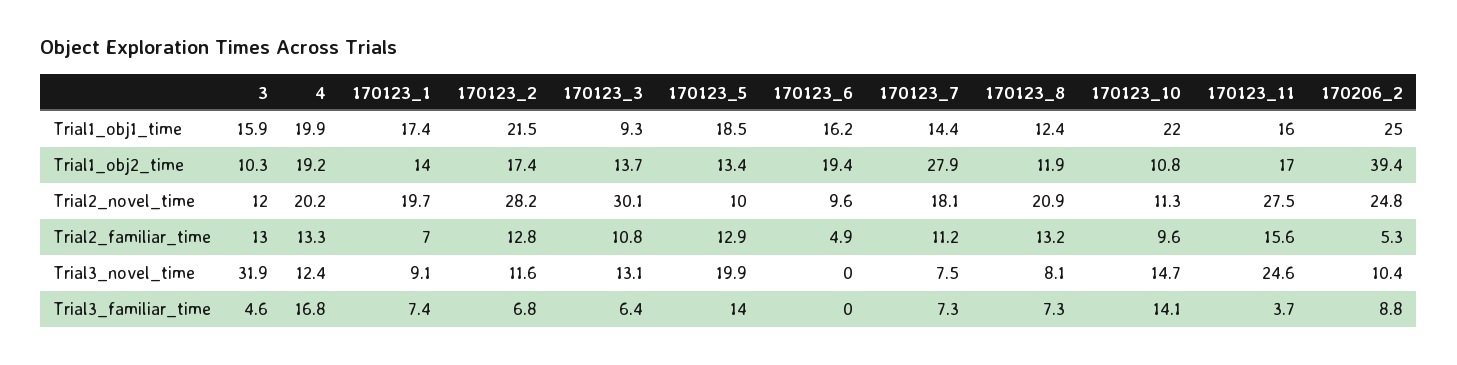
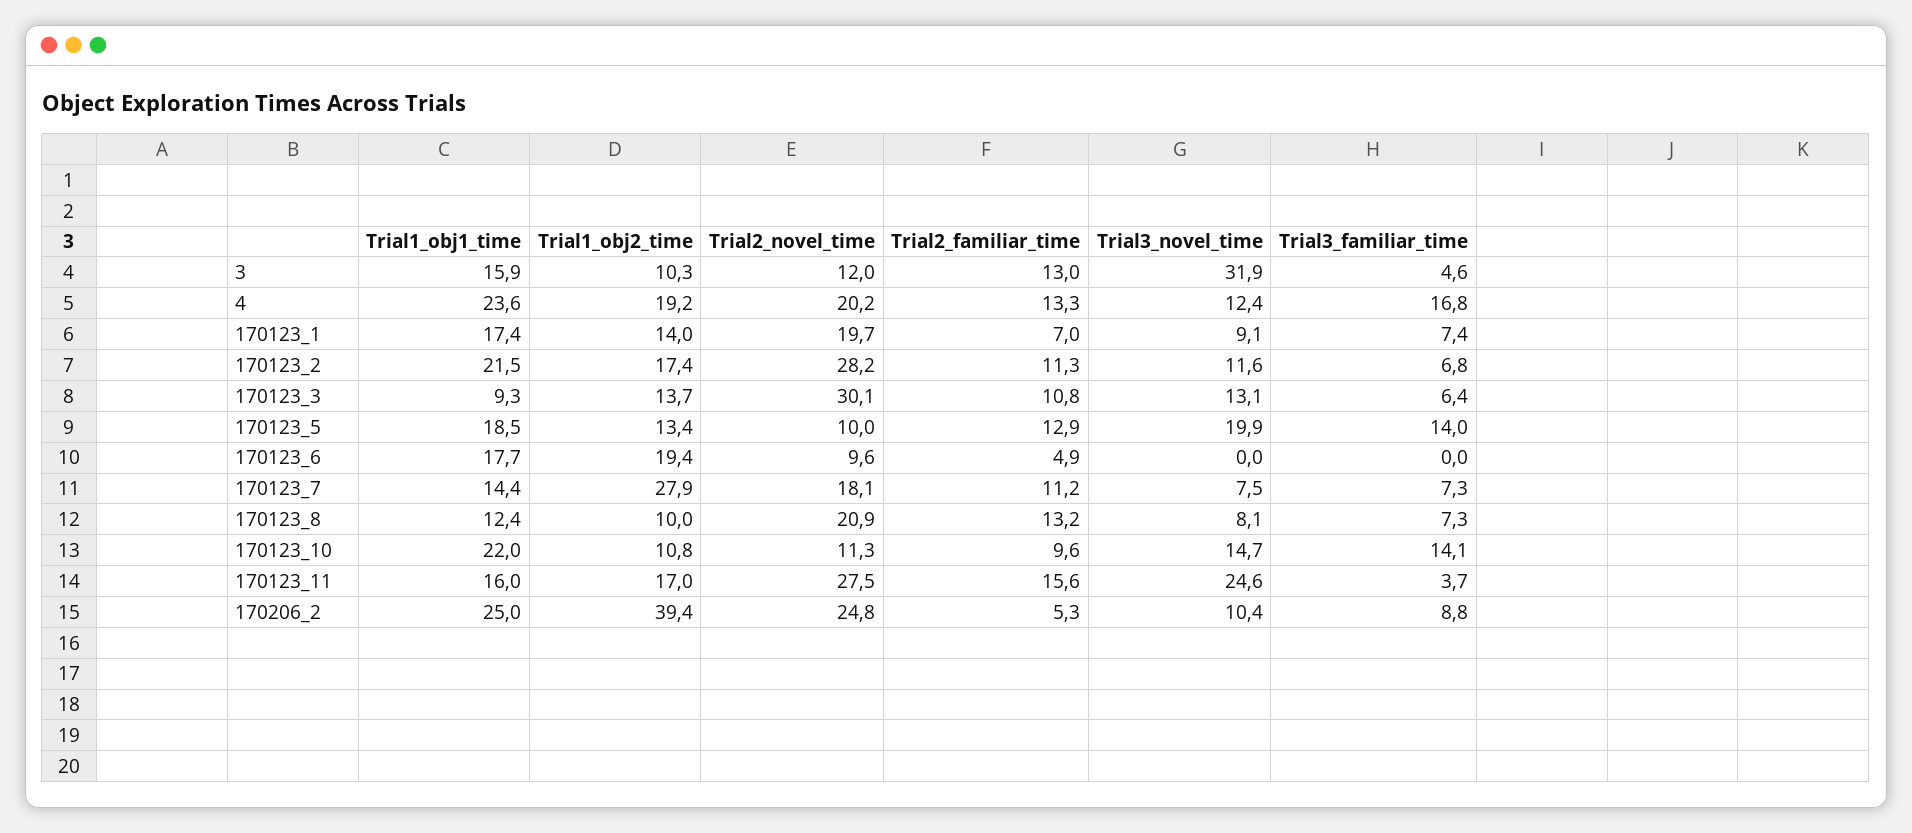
  {
    "3": {
      "Trial1_obj1_time": 15.9,
      "Trial1_obj2_time": 10.3,
      "Trial2_novel_time": 12,
      "Trial2_familiar_time": 13,
      "Trial3_novel_time": 31.9,
      "Trial3_familiar_time": 4.6
    },
    "4": {
-     "Trial1_obj1_time": 19.9,
+     "Trial1_obj1_time": 23.6,
      "Trial1_obj2_time": 19.2,
      "Trial2_novel_time": 20.2,
      "Trial2_familiar_time": 13.3,
      "Trial3_novel_time": 12.4,
      "Trial3_familiar_time": 16.8
    },
    "170123_1": {
      "Trial1_obj1_time": 17.4,
      "Trial1_obj2_time": 14,
      "Trial2_novel_time": 19.7,
      "Trial2_familiar_time": 7,
      "Trial3_novel_time": 9.1,
      "Trial3_familiar_time": 7.4
    },
    "170123_2": {
      "Trial1_obj1_time": 21.5,
      "Trial1_obj2_time": 17.4,
      "Trial2_novel_time": 28.2,
-     "Trial2_familiar_time": 12.8,
+     "Trial2_familiar_time": 11.3,
      "Trial3_novel_time": 11.6,
      "Trial3_familiar_time": 6.8
    },
    "170123_3": {
      "Trial1_obj1_time": 9.3,
      "Trial1_obj2_time": 13.7,
      "Trial2_novel_time": 30.1,
      "Trial2_familiar_time": 10.8,
      "Trial3_novel_time": 13.1,
      "Trial3_familiar_time": 6.4
    },
    "170123_5": {
      "Trial1_obj1_time": 18.5,
      "Trial1_obj2_time": 13.4,
      "Trial2_novel_time": 10,
      "Trial2_familiar_time": 12.9,
      "Trial3_novel_time": 19.9,
      "Trial3_familiar_time": 14
    },
    "170123_6": {
-     "Trial1_obj1_time": 16.2,
+     "Trial1_obj1_time": 17.7,
      "Trial1_obj2_time": 19.4,
      "Trial2_novel_time": 9.6,
      "Trial2_familiar_time": 4.9,
      "Trial3_novel_time": 0,
      "Trial3_familiar_time": 0
    },
    "170123_7": {
      "Trial1_obj1_time": 14.4,
      "Trial1_obj2_time": 27.9,
      "Trial2_novel_time": 18.1,
      "Trial2_familiar_time": 11.2,
      "Trial3_novel_time": 7.5,
      "Trial3_familiar_time": 7.3
    },
    "170123_8": {
      "Trial1_obj1_time": 12.4,
-     "Trial1_obj2_time": 11.9,
+     "Trial1_obj2_time": 10,
      "Trial2_novel_time": 20.9,
      "Trial2_familiar_time": 13.2,
      "Trial3_novel_time": 8.1,
      "Trial3_familiar_time": 7.3
    },
    "170123_10": {
      "Trial1_obj1_time": 22,
      "Trial1_obj2_time": 10.8,
      "Trial2_novel_time": 11.3,
      "Trial2_familiar_time": 9.6,
      "Trial3_novel_time": 14.7,
      "Trial3_familiar_time": 14.1
    },
    "170123_11": {
      "Trial1_obj1_time": 16,
      "Trial1_obj2_time": 17,
      "Trial2_novel_time": 27.5,
      "Trial2_familiar_time": 15.6,
      "Trial3_novel_time": 24.6,
      "Trial3_familiar_time": 3.7
    },
    "170206_2": {
      "Trial1_obj1_time": 25,
      "Trial1_obj2_time": 39.4,
      "Trial2_novel_time": 24.8,
      "Trial2_familiar_time": 5.3,
      "Trial3_novel_time": 10.4,
      "Trial3_familiar_time": 8.8
    }
  }

